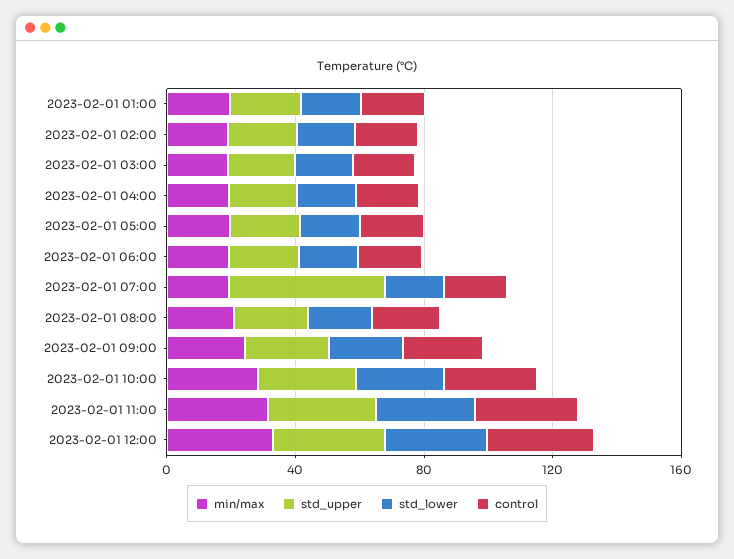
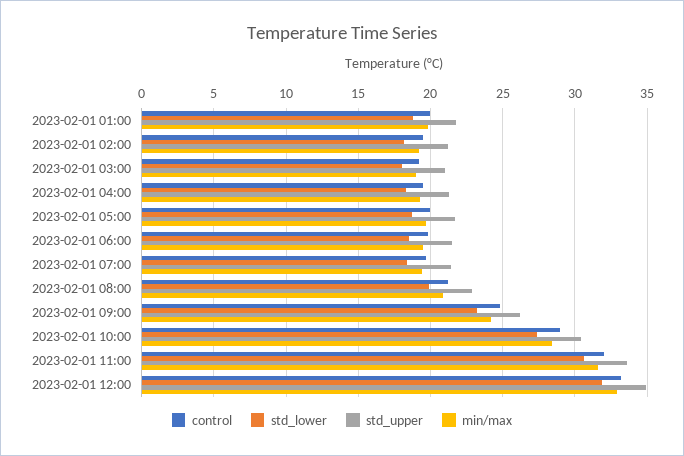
  {
    "min/max": {
      "2023-02-01 01:00": 20,
      "2023-02-01 02:00": 19,
      "2023-02-01 03:00": 19,
      "2023-02-01 04:00": 19.5,
      "2023-02-01 05:00": 19.5,
      "2023-02-01 06:00": 19.5,
      "2023-02-01 07:00": 19.5,
      "2023-02-01 08:00": 21,
      "2023-02-01 09:00": 24,
      "2023-02-01 10:00": 28.5,
      "2023-02-01 11:00": 31.5,
      "2023-02-01 12:00": 33
    },
    "std_upper": {
      "2023-02-01 01:00": 22,
      "2023-02-01 02:00": 21,
      "2023-02-01 03:00": 21,
      "2023-02-01 04:00": 21.5,
      "2023-02-01 05:00": 21.5,
      "2023-02-01 06:00": 21.5,
-     "2023-02-01 07:00": 50,
+     "2023-02-01 07:00": 21.5,
      "2023-02-01 08:00": 23,
      "2023-02-01 09:00": 26,
      "2023-02-01 10:00": 30.5,
      "2023-02-01 11:00": 33.5,
      "2023-02-01 12:00": 35
    },
    "std_lower": {
      "2023-02-01 01:00": 19,
      "2023-02-01 02:00": 18,
      "2023-02-01 03:00": 18,
      "2023-02-01 04:00": 18.5,
      "2023-02-01 05:00": 18.5,
      "2023-02-01 06:00": 18.5,
      "2023-02-01 07:00": 18.5,
      "2023-02-01 08:00": 20,
      "2023-02-01 09:00": 23,
      "2023-02-01 10:00": 27.5,
      "2023-02-01 11:00": 30.5,
      "2023-02-01 12:00": 32
    },
    "control": {
      "2023-02-01 01:00": 20,
      "2023-02-01 02:00": 19.5,
      "2023-02-01 03:00": 19,
      "2023-02-01 04:00": 19.5,
      "2023-02-01 05:00": 20,
      "2023-02-01 06:00": 20,
      "2023-02-01 07:00": 19.5,
      "2023-02-01 08:00": 21,
      "2023-02-01 09:00": 25,
      "2023-02-01 10:00": 29,
      "2023-02-01 11:00": 32,
      "2023-02-01 12:00": 33
    }
  }

